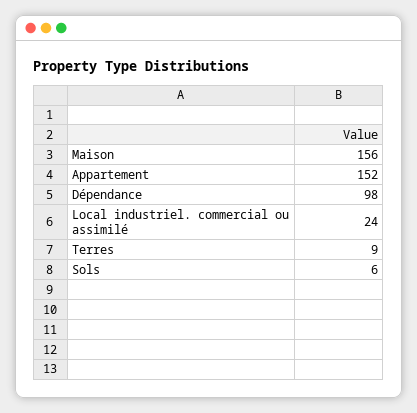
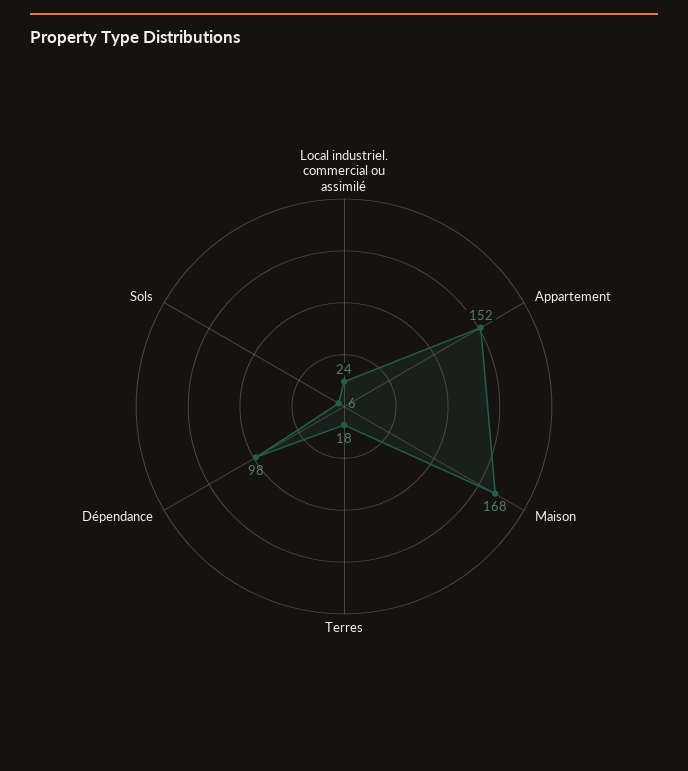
  {
-   "Maison": 156,
+   "Maison": 168,
    "Appartement": 152,
    "Dépendance": 98,
    "Local industriel. commercial ou assimilé": 24,
-   "Terres": 9,
+   "Terres": 18,
    "Sols": 6
  }

